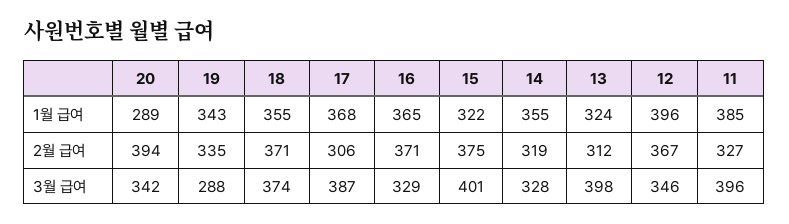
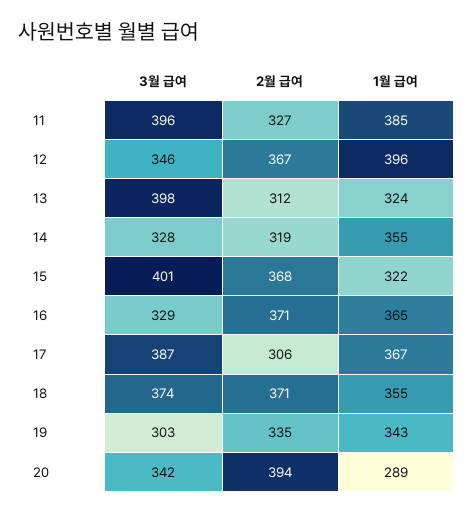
  {
    "20": {
      "1월 급여": 289,
      "2월 급여": 394,
      "3월 급여": 342
    },
    "19": {
      "1월 급여": 343,
      "2월 급여": 335,
-     "3월 급여": 288
+     "3월 급여": 303
    },
    "18": {
      "1월 급여": 355,
      "2월 급여": 371,
      "3월 급여": 374
    },
    "17": {
-     "1월 급여": 368,
+     "1월 급여": 367,
      "2월 급여": 306,
      "3월 급여": 387
    },
    "16": {
      "1월 급여": 365,
      "2월 급여": 371,
      "3월 급여": 329
    },
    "15": {
      "1월 급여": 322,
-     "2월 급여": 375,
+     "2월 급여": 368,
      "3월 급여": 401
    },
    "14": {
      "1월 급여": 355,
      "2월 급여": 319,
      "3월 급여": 328
    },
    "13": {
      "1월 급여": 324,
      "2월 급여": 312,
      "3월 급여": 398
    },
    "12": {
      "1월 급여": 396,
      "2월 급여": 367,
      "3월 급여": 346
    },
    "11": {
      "1월 급여": 385,
      "2월 급여": 327,
      "3월 급여": 396
    }
  }

